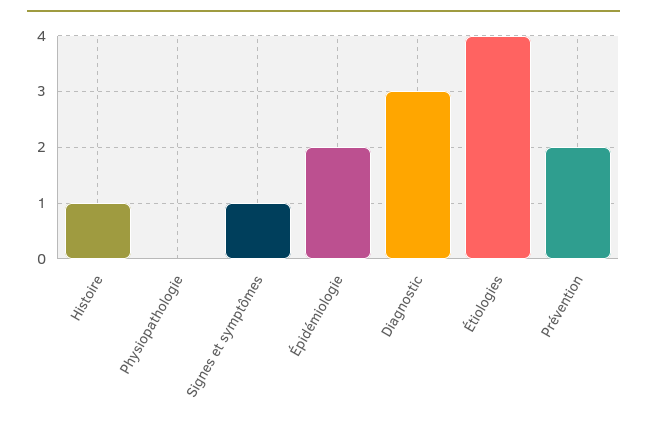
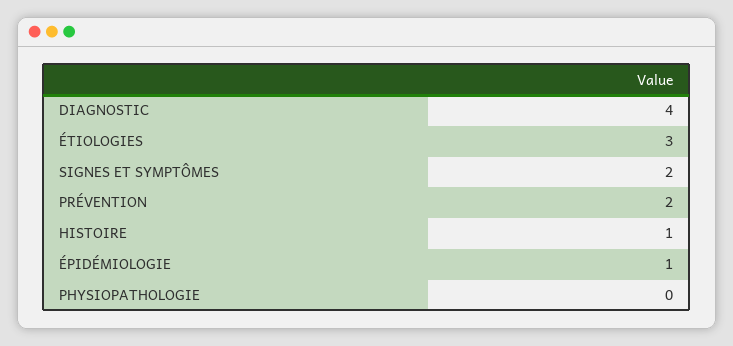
  {
    "Histoire": 1,
    "Physiopathologie": 0,
-   "Signes et symptômes": 1,
+   "Signes et symptômes": 2,
-   "Épidémiologie": 2,
+   "Épidémiologie": 1,
-   "Diagnostic": 3,
+   "Diagnostic": 4,
-   "Étiologies": 4,
+   "Étiologies": 3,
    "Prévention": 2
  }

